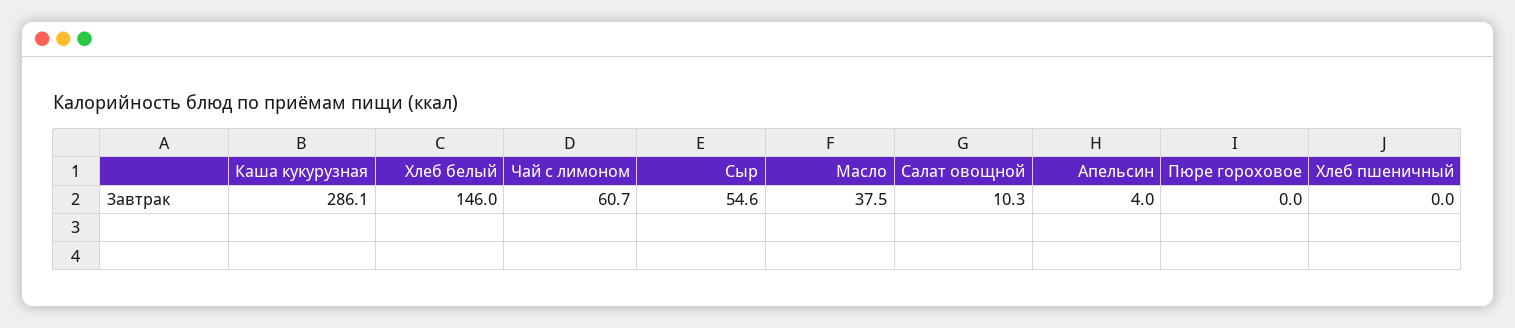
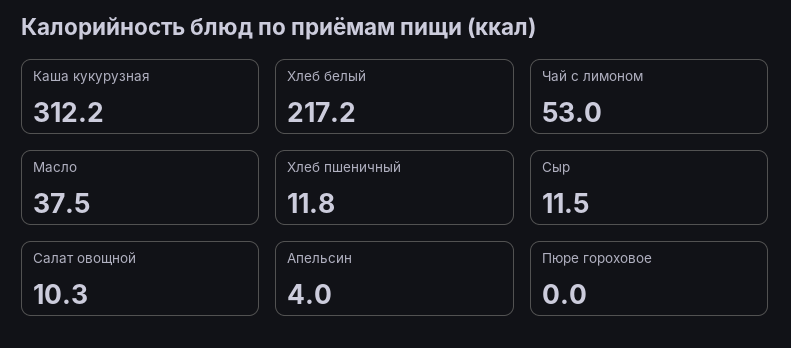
  {
-   "Каша кукурузная": 286.1,
+   "Каша кукурузная": 312.2,
-   "Хлеб белый": 146,
+   "Хлеб белый": 217.2,
-   "Чай с лимоном": 60.7,
+   "Чай с лимоном": 53,
-   "Сыр": 54.6,
+   "Сыр": 11.5,
    "Масло": 37.5,
    "Салат овощной": 10.3,
    "Апельсин": 4,
    "Пюре гороховое": 0,
-   "Хлеб пшеничный": 0
+   "Хлеб пшеничный": 11.8
  }

